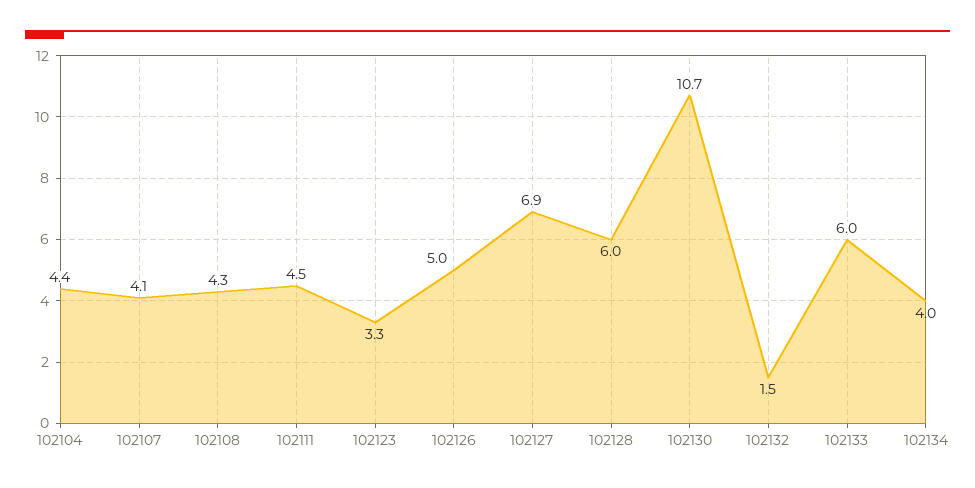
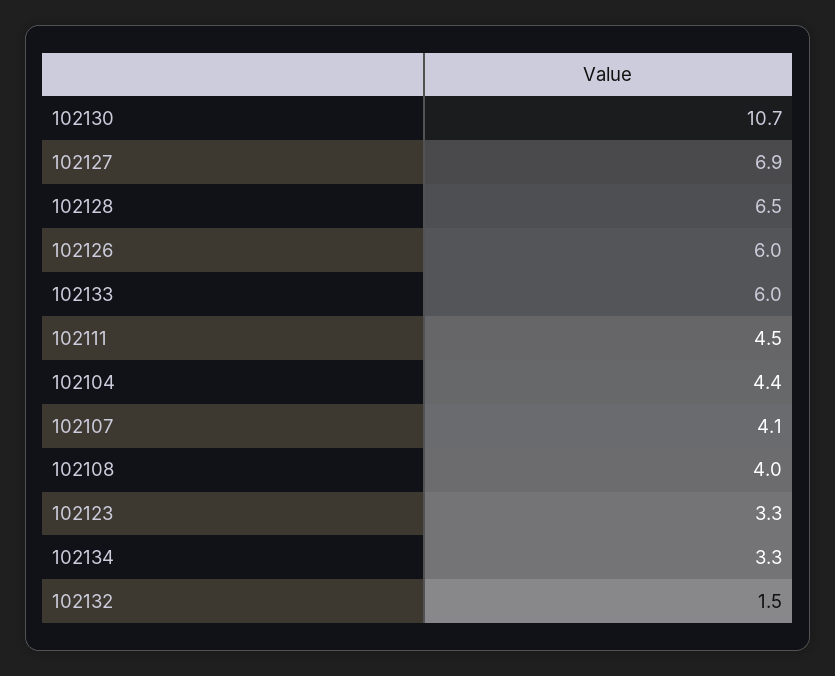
  {
    "102104": 4.4,
    "102107": 4.1,
-   "102108": 4.3,
+   "102108": 4,
    "102111": 4.5,
    "102123": 3.3,
-   "102126": 5,
+   "102126": 6,
    "102127": 6.9,
-   "102128": 6,
+   "102128": 6.5,
    "102130": 10.7,
    "102132": 1.5,
    "102133": 6,
-   "102134": 4
+   "102134": 3.3
  }

